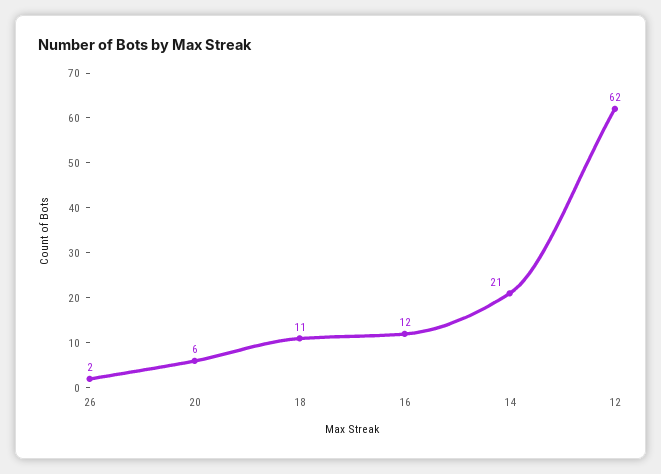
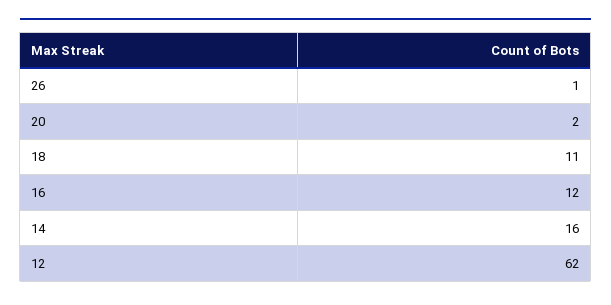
  {
-   "26": 2,
+   "26": 1,
-   "20": 6,
+   "20": 2,
    "18": 11,
    "16": 12,
-   "14": 21,
+   "14": 16,
    "12": 62
  }

